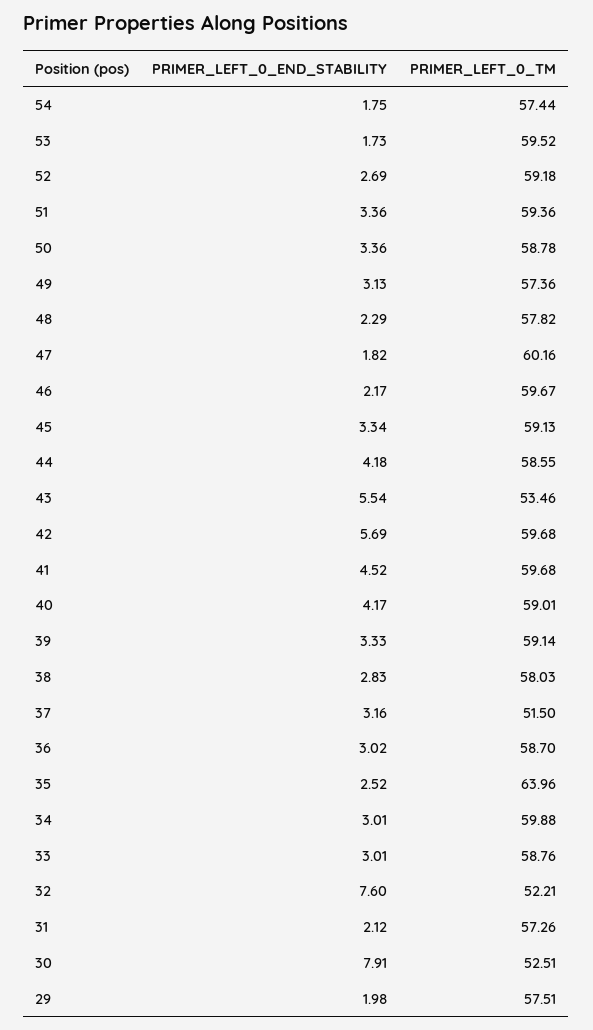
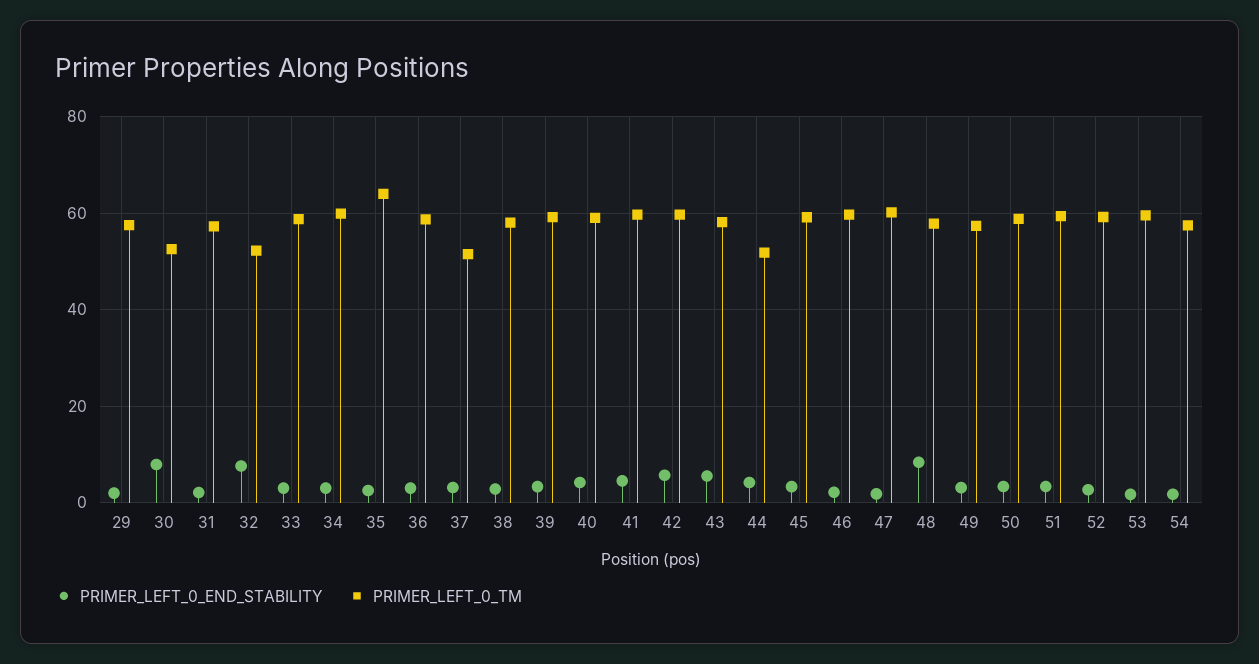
  {
    "PRIMER_LEFT_0_END_STABILITY": {
      "54": 1.75,
      "53": 1.73,
      "52": 2.69,
      "51": 3.36,
      "50": 3.36,
      "49": 3.13,
-     "48": 2.29,
+     "48": 8,
      "47": 1.82,
      "46": 2.17,
      "45": 3.34,
      "44": 4.18,
      "43": 5.54,
      "42": 5.69,
      "41": 4.52,
      "40": 4.17,
      "39": 3.33,
      "38": 2.83,
      "37": 3.16,
      "36": 3.02,
      "35": 2.52,
      "34": 3.01,
      "33": 3.01,
      "32": 7.6,
      "31": 2.12,
      "30": 7.91,
      "29": 1.98
    },
    "PRIMER_LEFT_0_TM": {
      "54": 57.44,
      "53": 59.52,
      "52": 59.18,
      "51": 59.36,
      "50": 58.78,
      "49": 57.36,
      "48": 57.82,
      "47": 60.16,
      "46": 59.67,
      "45": 59.13,
-     "44": 58.55,
+     "44": 52,
-     "43": 53.46,
+     "43": 58,
      "42": 59.68,
      "41": 59.68,
      "40": 59.01,
      "39": 59.14,
      "38": 58.03,
      "37": 51.5,
      "36": 58.7,
      "35": 63.96,
      "34": 59.88,
      "33": 58.76,
      "32": 52.21,
      "31": 57.26,
      "30": 52.51,
      "29": 57.51
    }
  }

